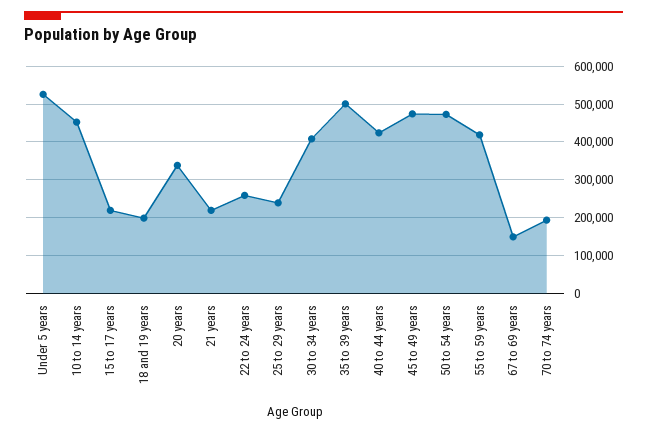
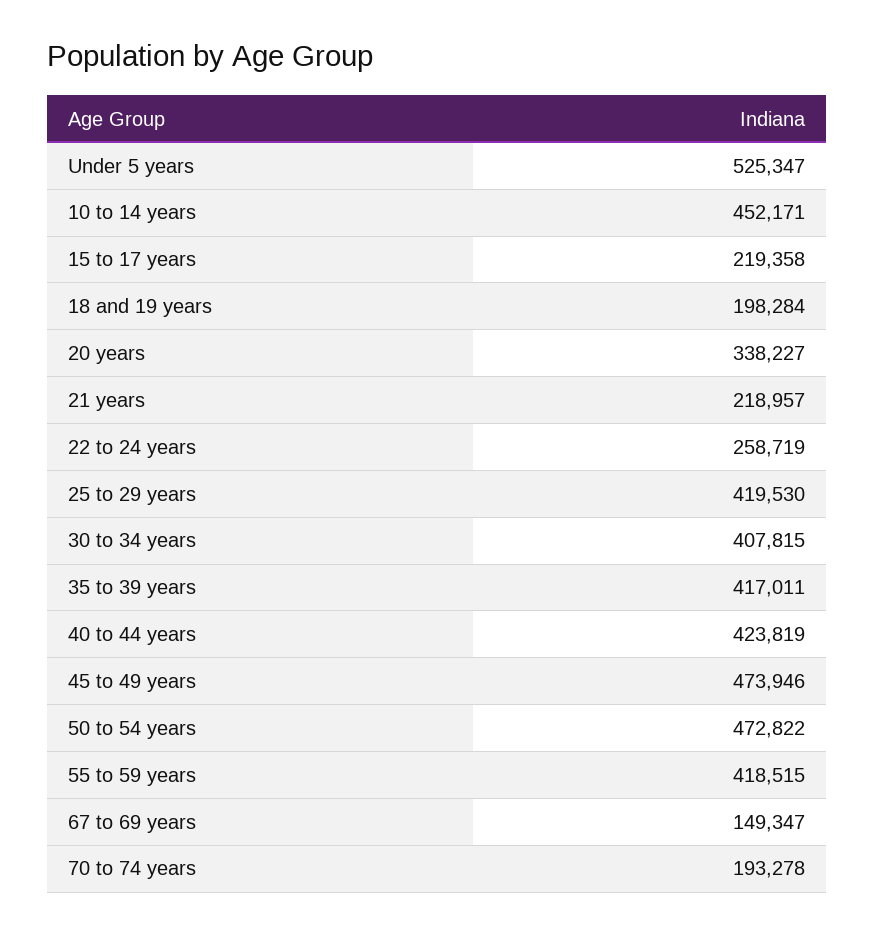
  {
    "Under 5 years": 525347,
    "10 to 14 years": 452171,
    "15 to 17 years": 219358,
    "18 and 19 years": 198284,
    "20 years": 338227,
    "21 years": 218957,
    "22 to 24 years": 258719,
-   "25 to 29 years": 240000,
+   "25 to 29 years": 419530,
    "30 to 34 years": 407815,
-   "35 to 39 years": 500000,
+   "35 to 39 years": 417011,
    "40 to 44 years": 423819,
    "45 to 49 years": 473946,
    "50 to 54 years": 472822,
    "55 to 59 years": 418515,
    "67 to 69 years": 149347,
    "70 to 74 years": 193278
  }

